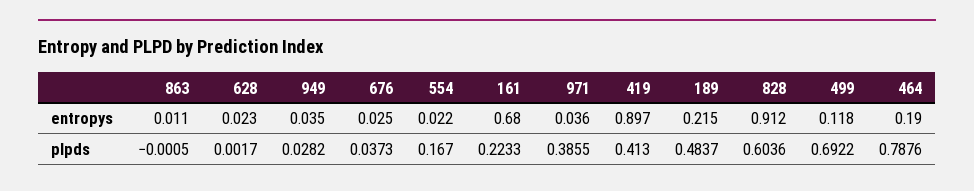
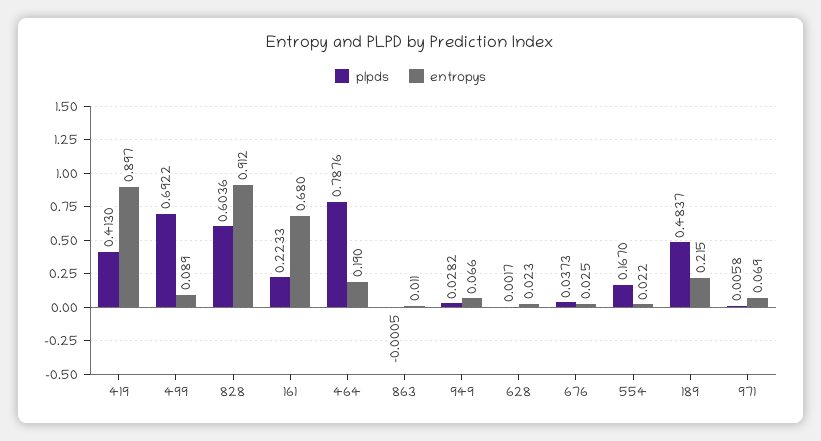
  {
    "entropys": {
      "863": 0.011,
      "628": 0.023,
-     "949": 0.035,
+     "949": 0.066,
      "676": 0.025,
      "554": 0.022,
      "161": 0.68,
-     "971": 0.036,
+     "971": 0.069,
      "419": 0.897,
      "189": 0.215,
      "828": 0.912,
-     "499": 0.118,
+     "499": 0.089,
      "464": 0.19
    },
    "plpds": {
      "863": -0.0005,
      "628": 0.0017,
      "949": 0.0282,
      "676": 0.0373,
      "554": 0.167,
      "161": 0.2233,
-     "971": 0.3855,
+     "971": 0.0058,
      "419": 0.413,
      "189": 0.4837,
      "828": 0.6036,
      "499": 0.6922,
      "464": 0.7876
    }
  }

